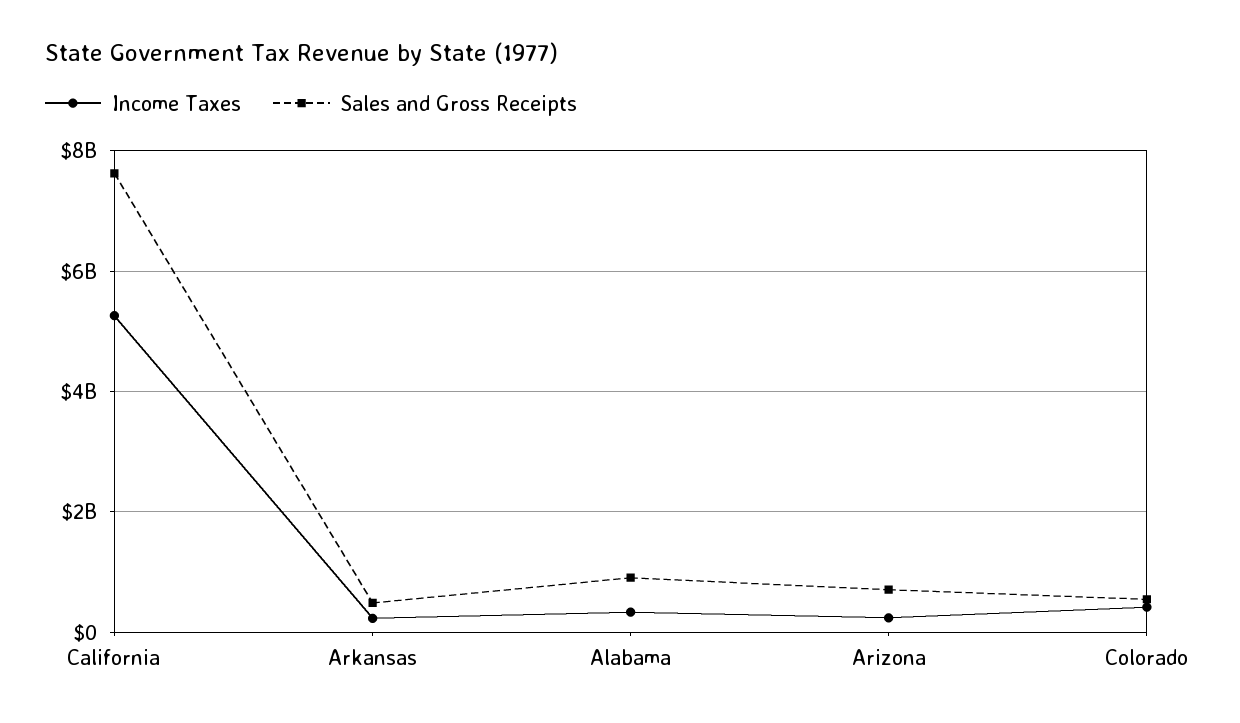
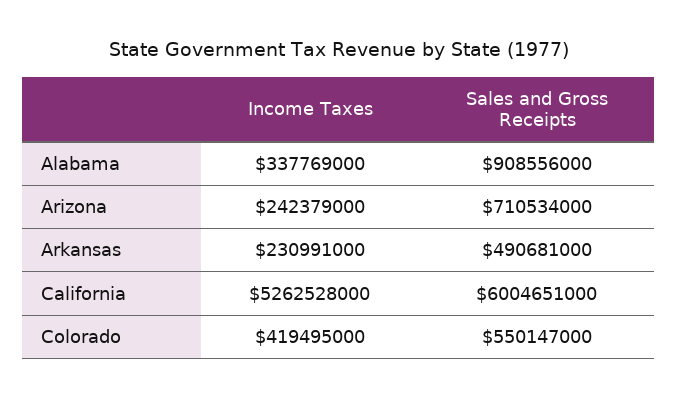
  {
    "Income Taxes": {
      "California": 5262528000,
      "Arkansas": 230991000,
      "Alabama": 337769000,
      "Arizona": 242379000,
      "Colorado": 419495000
    },
    "Sales and Gross Receipts": {
-     "California": 7600000000,
+     "California": 6004651000,
      "Arkansas": 490681000,
      "Alabama": 908556000,
      "Arizona": 710534000,
      "Colorado": 550147000
    }
  }

